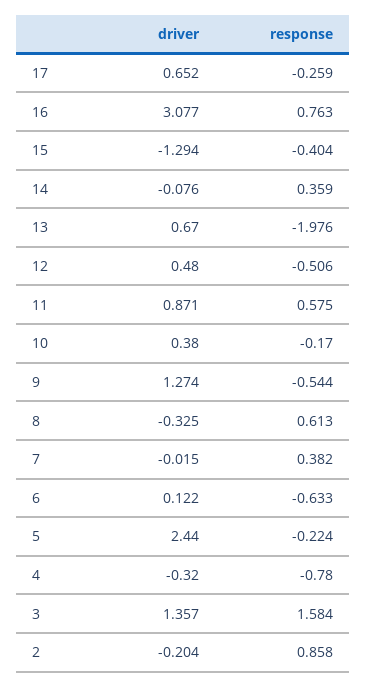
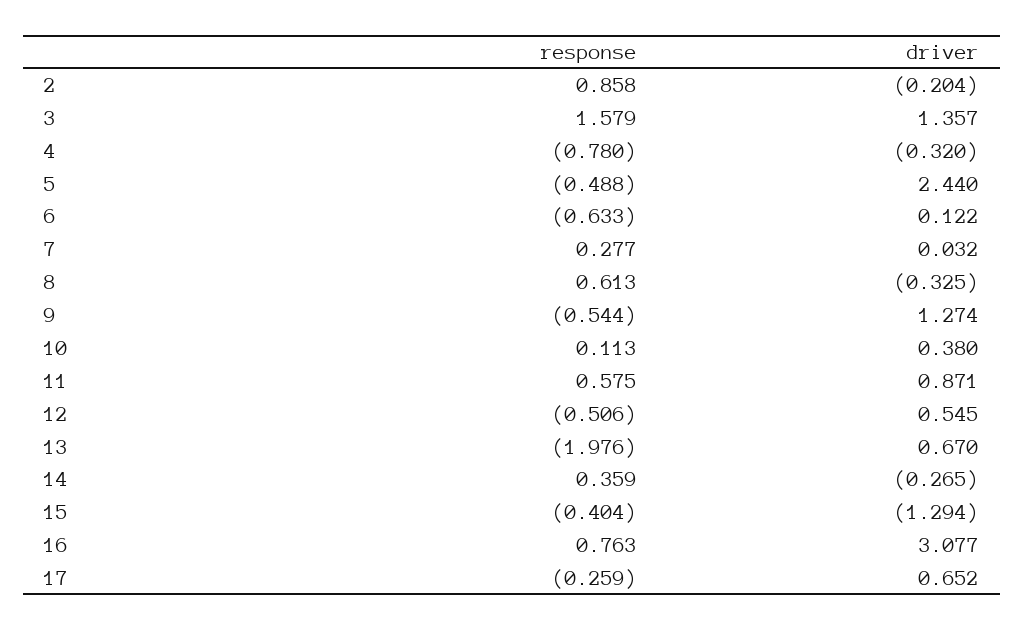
  {
    "driver": {
      "17": 0.652,
      "16": 3.077,
      "15": -1.294,
-     "14": -0.076,
+     "14": -0.265,
      "13": 0.67,
-     "12": 0.48,
+     "12": 0.545,
      "11": 0.871,
      "10": 0.38,
      "9": 1.274,
      "8": -0.325,
-     "7": -0.015,
+     "7": 0.032,
      "6": 0.122,
      "5": 2.44,
      "4": -0.32,
      "3": 1.357,
      "2": -0.204
    },
    "response": {
      "17": -0.259,
      "16": 0.763,
      "15": -0.404,
      "14": 0.359,
      "13": -1.976,
      "12": -0.506,
      "11": 0.575,
-     "10": -0.17,
+     "10": 0.113,
      "9": -0.544,
      "8": 0.613,
-     "7": 0.382,
+     "7": 0.277,
      "6": -0.633,
-     "5": -0.224,
+     "5": -0.488,
      "4": -0.78,
-     "3": 1.584,
+     "3": 1.579,
      "2": 0.858
    }
  }

